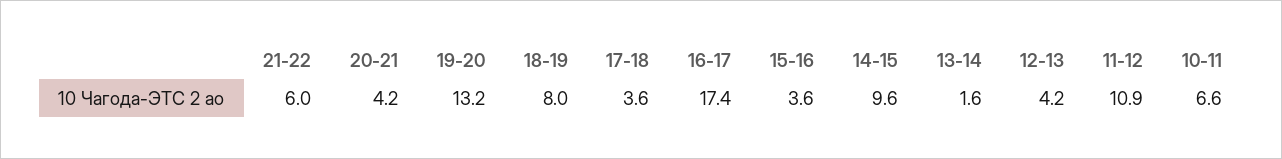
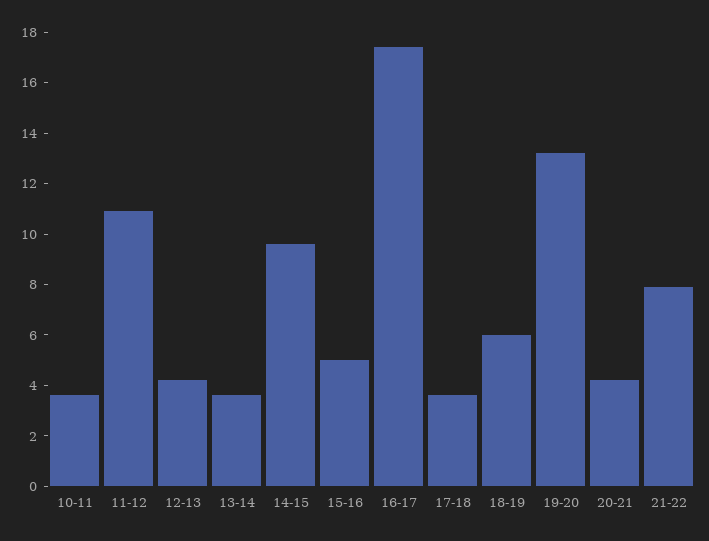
  {
-   "21-22": 6,
+   "21-22": 8,
    "20-21": 4.2,
    "19-20": 13.2,
-   "18-19": 8,
+   "18-19": 6,
    "17-18": 3.6,
    "16-17": 17.4,
-   "15-16": 3.6,
+   "15-16": 5,
    "14-15": 9.6,
-   "13-14": 1.6,
+   "13-14": 3.5,
    "12-13": 4.2,
    "11-12": 10.9,
-   "10-11": 6.6
+   "10-11": 3.5
  }

